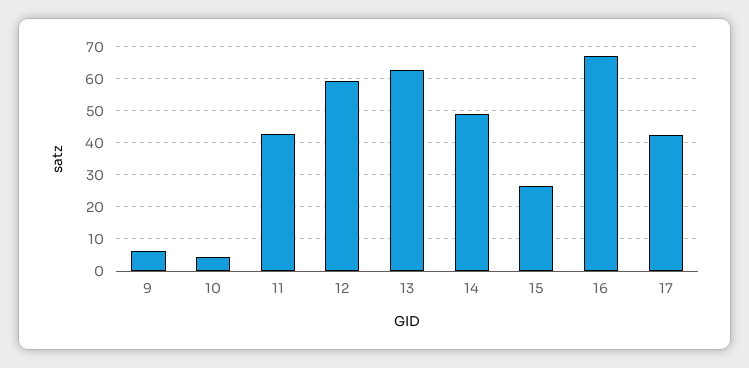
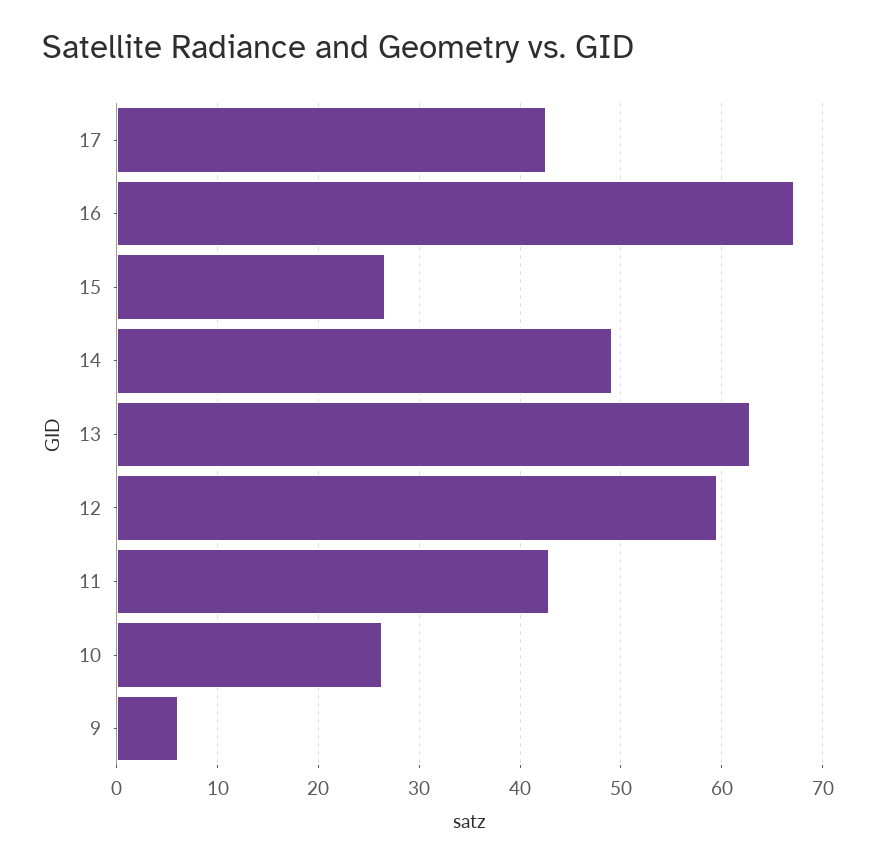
  {
    "9": 6,
-   "10": 4,
+   "10": 26,
    "11": 43,
    "12": 59,
    "13": 63,
    "14": 49,
    "15": 27,
    "16": 67,
    "17": 43
  }

